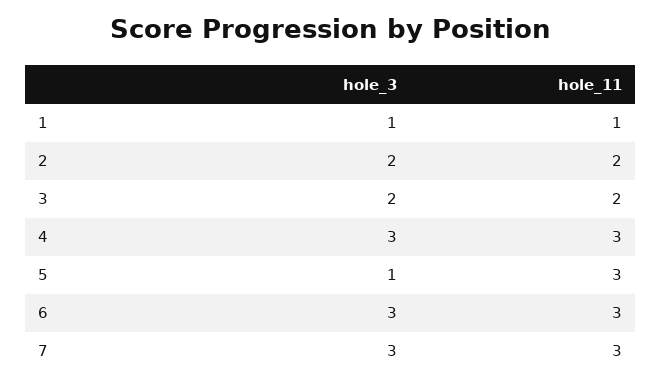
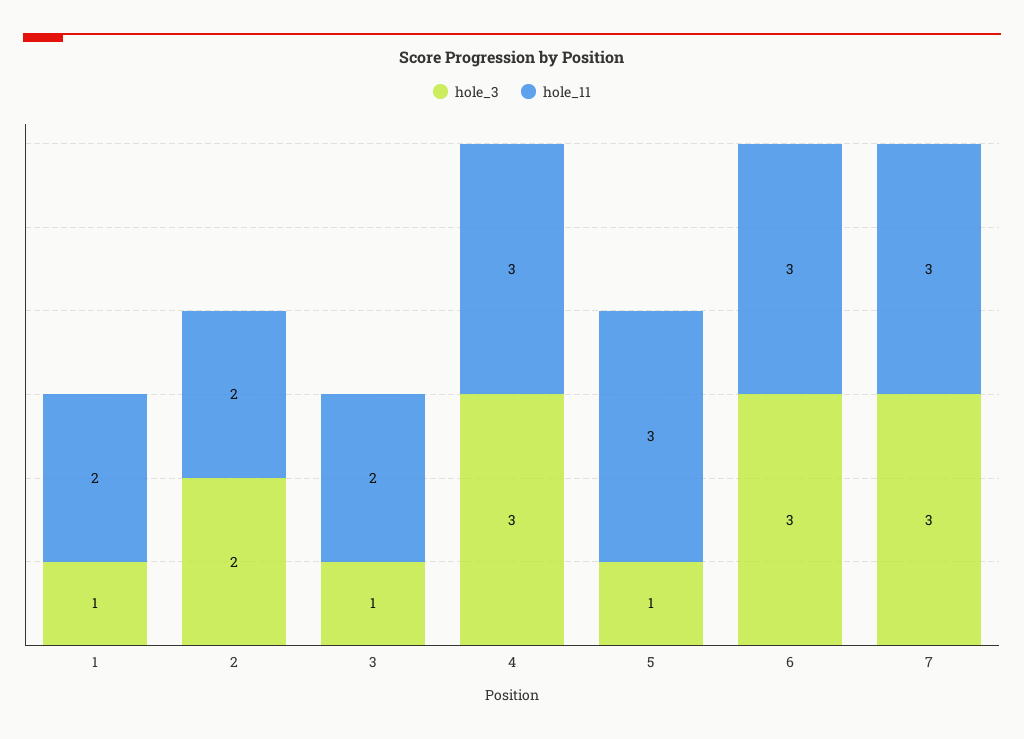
  {
    "hole_3": {
      "1": 1,
      "2": 2,
-     "3": 2,
+     "3": 1,
      "4": 3,
      "5": 1,
      "6": 3,
      "7": 3
    },
    "hole_11": {
-     "1": 1,
+     "1": 2,
      "2": 2,
      "3": 2,
      "4": 3,
      "5": 3,
      "6": 3,
      "7": 3
    }
  }

